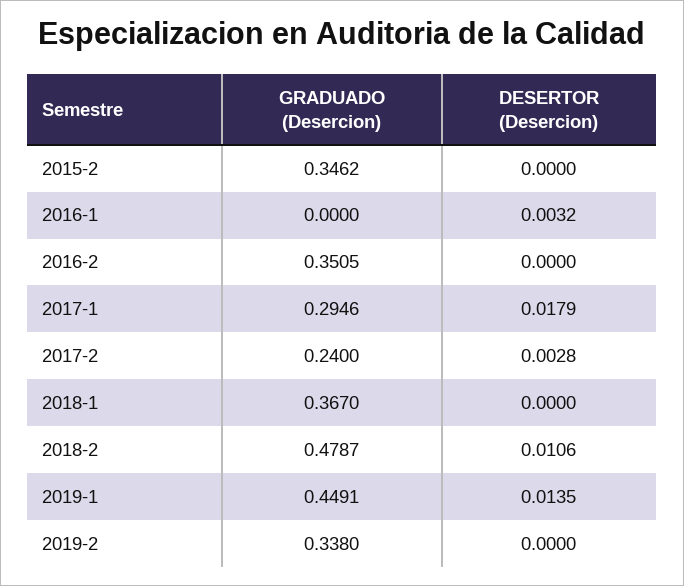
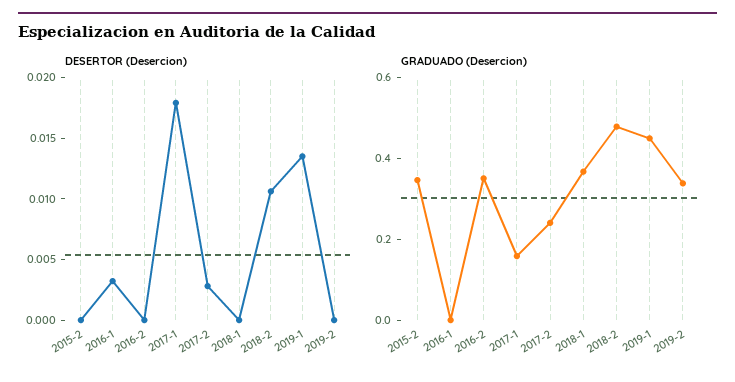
  {
    "GRADUADO (Desercion)": {
      "2015-2": 0.3462,
      "2016-1": 0,
      "2016-2": 0.3505,
-     "2017-1": 0.2946,
+     "2017-1": 0.15,
      "2017-2": 0.24,
      "2018-1": 0.367,
      "2018-2": 0.4787,
      "2019-1": 0.4491,
      "2019-2": 0.338
    },
    "DESERTOR (Desercion)": {
      "2015-2": 0,
      "2016-1": 0.0032,
      "2016-2": 0,
      "2017-1": 0.0179,
      "2017-2": 0.0028,
      "2018-1": 0,
      "2018-2": 0.0106,
      "2019-1": 0.0135,
      "2019-2": 0
    }
  }

